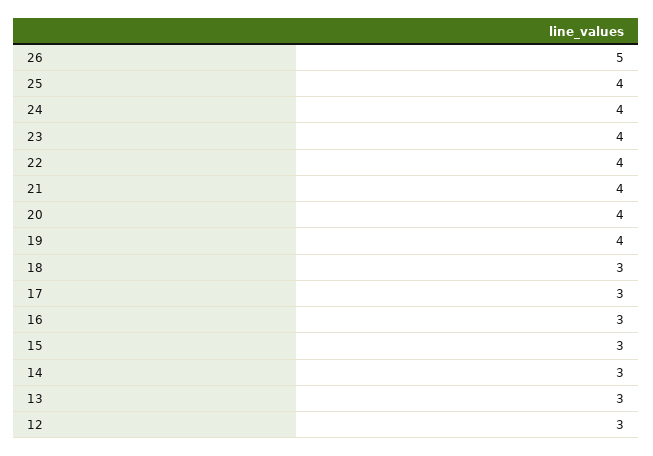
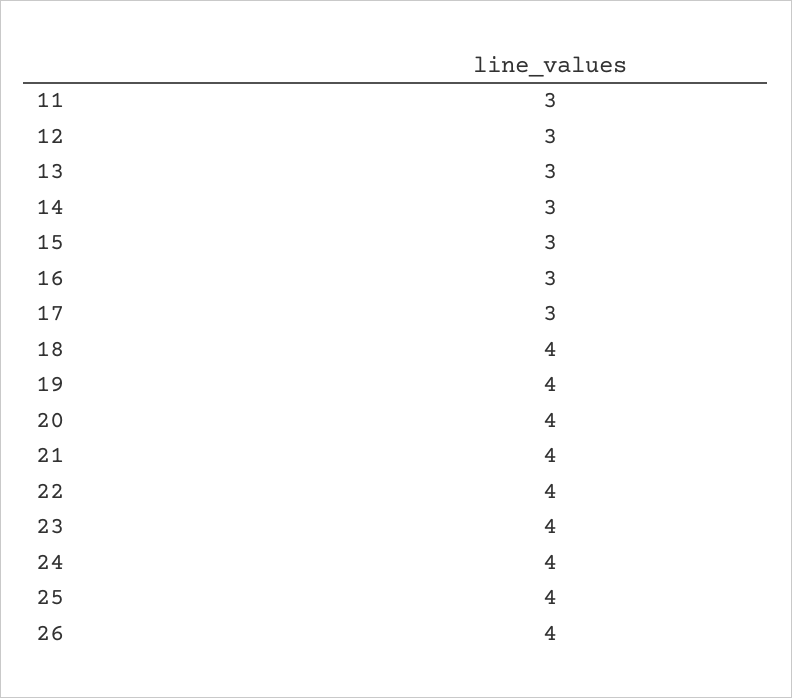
  {
-   "26": 5,
+   "26": 4,
    "25": 4,
    "24": 4,
    "23": 4,
    "22": 4,
    "21": 4,
    "20": 4,
    "19": 4,
-   "18": 3,
+   "18": 4,
    "17": 3,
    "16": 3,
    "15": 3,
    "14": 3,
    "13": 3,
-   "12": 3
+   "12": 3,
+   "11": 3
  }

